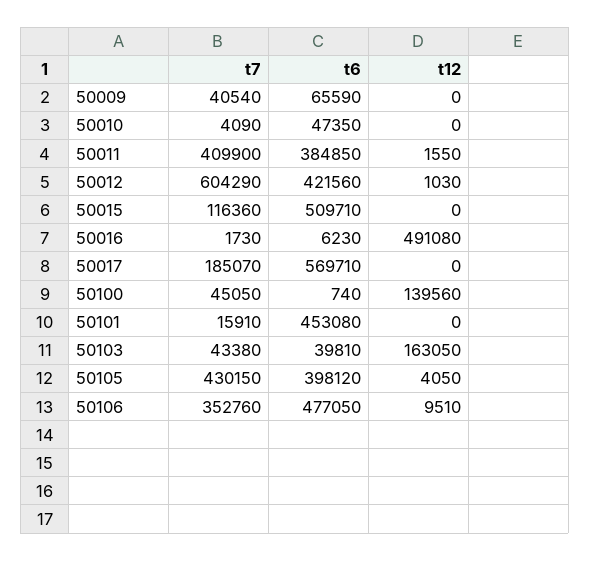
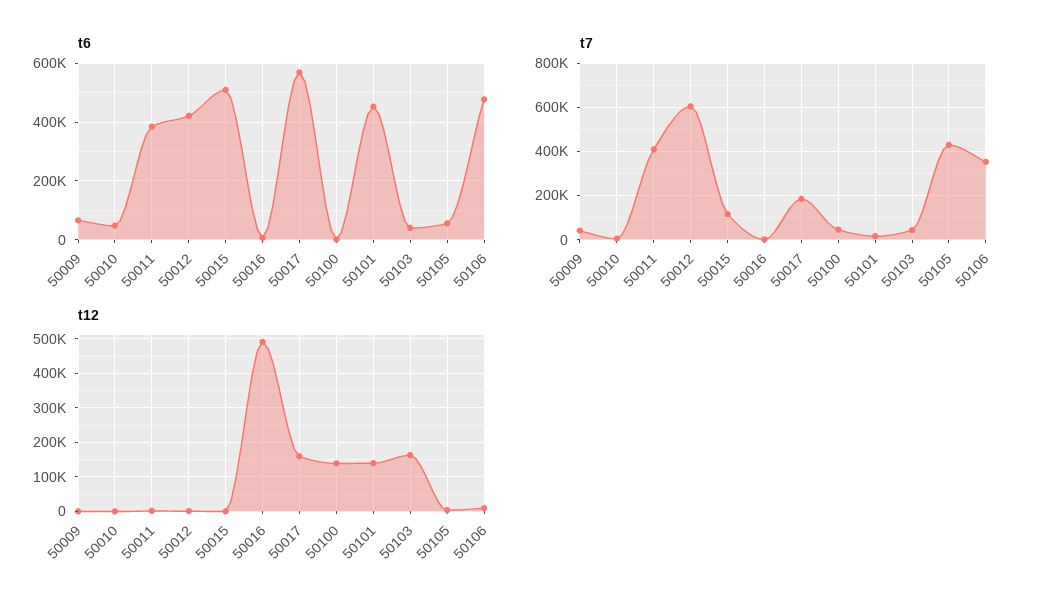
  {
    "t7": {
      "50009": 40540,
      "50010": 4090,
      "50011": 409900,
      "50012": 604290,
      "50015": 116360,
      "50016": 1730,
      "50017": 185070,
      "50100": 45050,
      "50101": 15910,
      "50103": 43380,
      "50105": 430150,
      "50106": 352760
    },
    "t6": {
      "50009": 65590,
      "50010": 47350,
      "50011": 384850,
      "50012": 421560,
      "50015": 509710,
      "50016": 6230,
      "50017": 569710,
      "50100": 740,
      "50101": 453080,
      "50103": 39810,
-     "50105": 398120,
+     "50105": 50000,
      "50106": 477050
    },
    "t12": {
      "50009": 0,
      "50010": 0,
      "50011": 1550,
      "50012": 1030,
      "50015": 0,
      "50016": 491080,
-     "50017": 0,
+     "50017": 160000,
      "50100": 139560,
-     "50101": 0,
+     "50101": 140000,
      "50103": 163050,
      "50105": 4050,
      "50106": 9510
    }
  }

